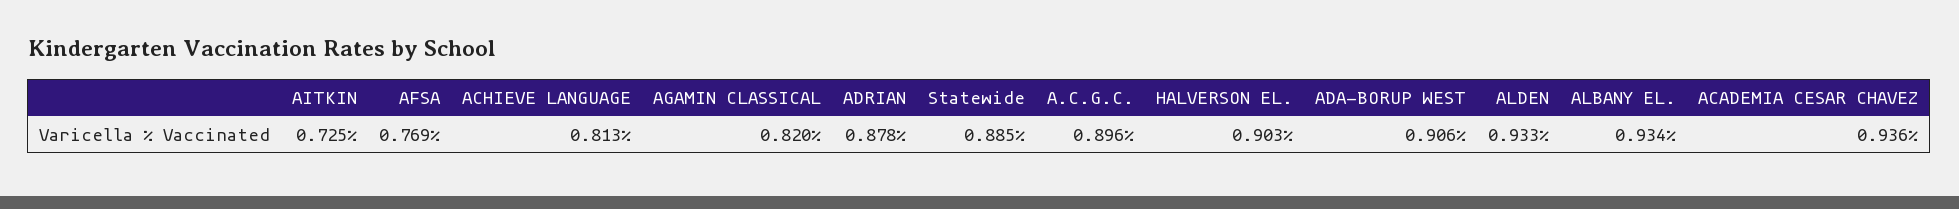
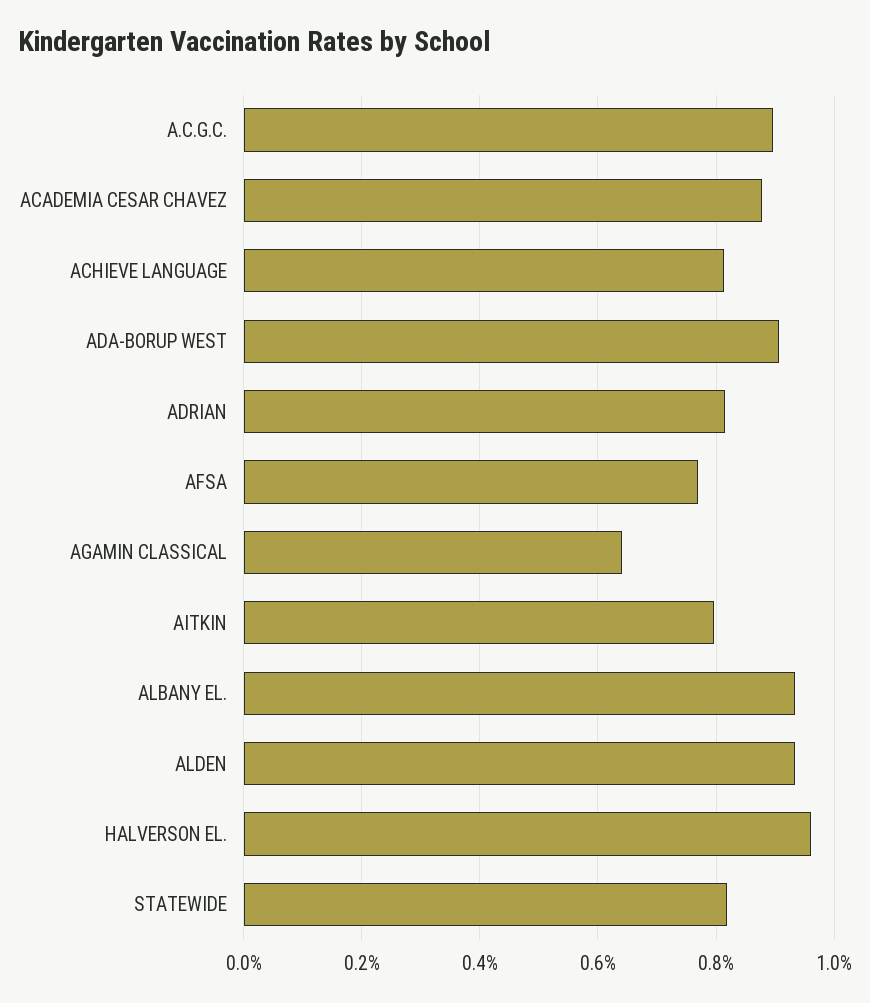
  {
-   "AITKIN": 0.725,
+   "AITKIN": 0.8,
    "AFSA": 0.769,
    "ACHIEVE LANGUAGE": 0.813,
-   "AGAMIN CLASSICAL": 0.82,
+   "AGAMIN CLASSICAL": 0.64,
-   "ADRIAN": 0.878,
+   "ADRIAN": 0.82,
-   "Statewide": 0.885,
+   "Statewide": 0.82,
    "A.C.G.C.": 0.896,
-   "HALVERSON EL.": 0.903,
+   "HALVERSON EL.": 0.96,
    "ADA-BORUP WEST": 0.906,
    "ALDEN": 0.933,
    "ALBANY EL.": 0.934,
-   "ACADEMIA CESAR CHAVEZ": 0.936
+   "ACADEMIA CESAR CHAVEZ": 0.88
  }

